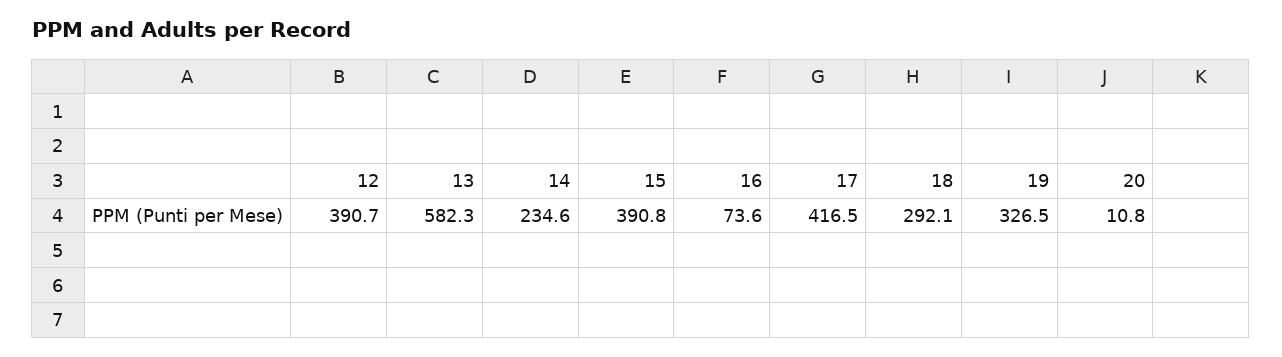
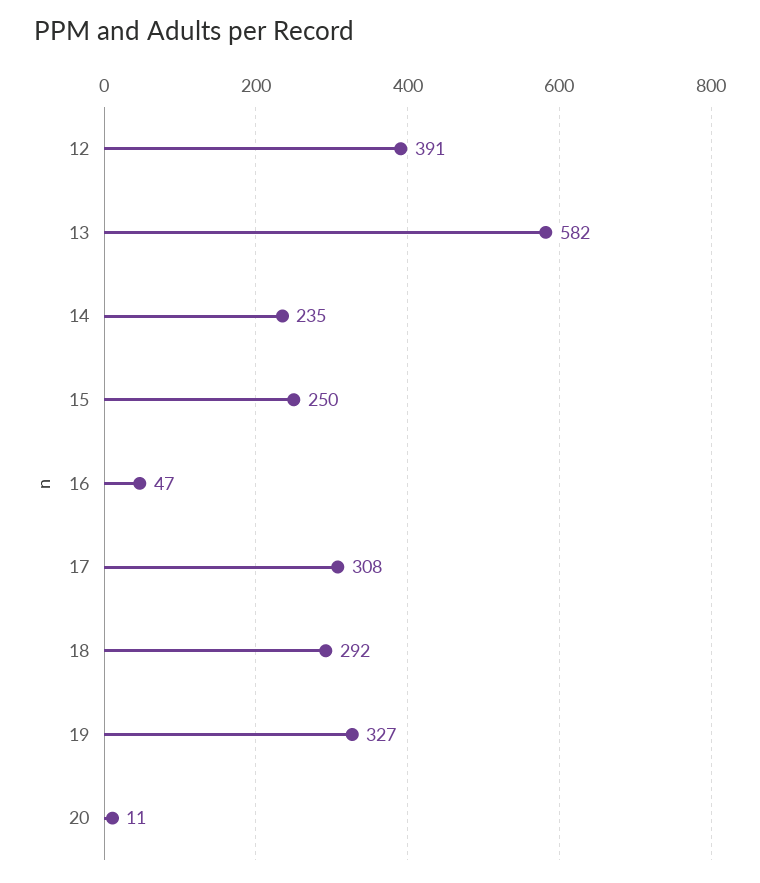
  {
    "12": 390.7,
    "13": 582.3,
    "14": 234.6,
-   "15": 390.8,
+   "15": 250,
-   "16": 73.6,
+   "16": 47,
-   "17": 416.5,
+   "17": 308,
    "18": 292.1,
    "19": 326.5,
    "20": 10.8
  }

